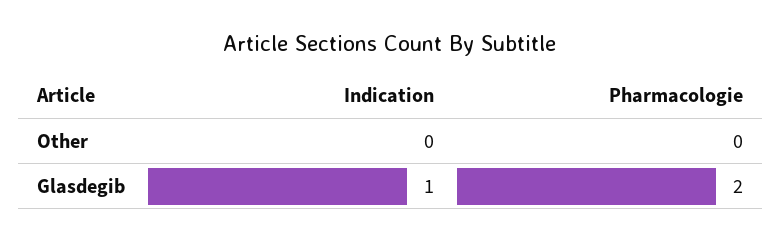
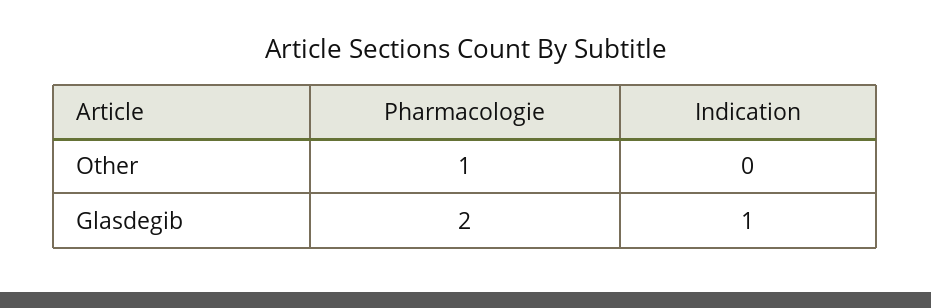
  {
    "Indication": {
      "Other": 0,
      "Glasdegib": 1
    },
    "Pharmacologie": {
-     "Other": 0,
+     "Other": 1,
      "Glasdegib": 2
    }
  }

